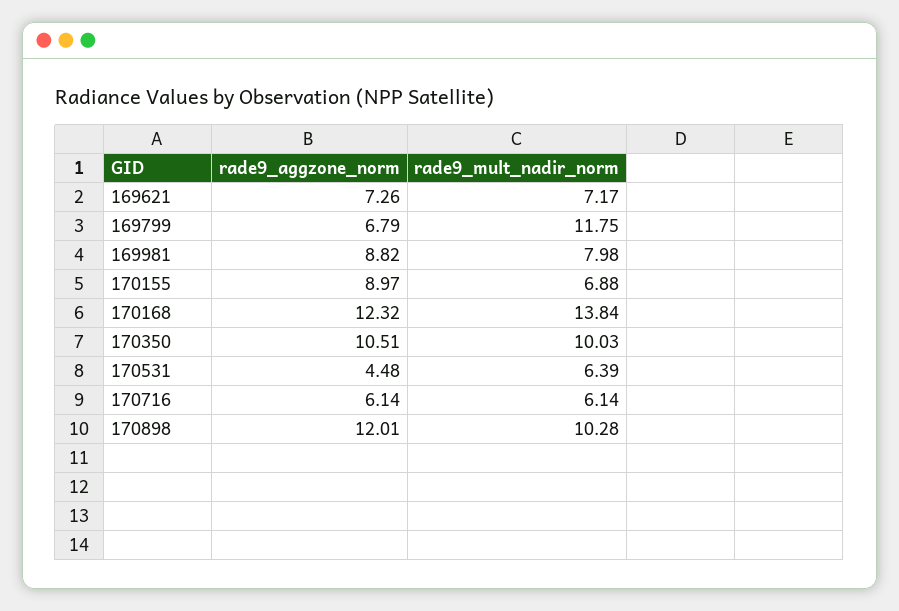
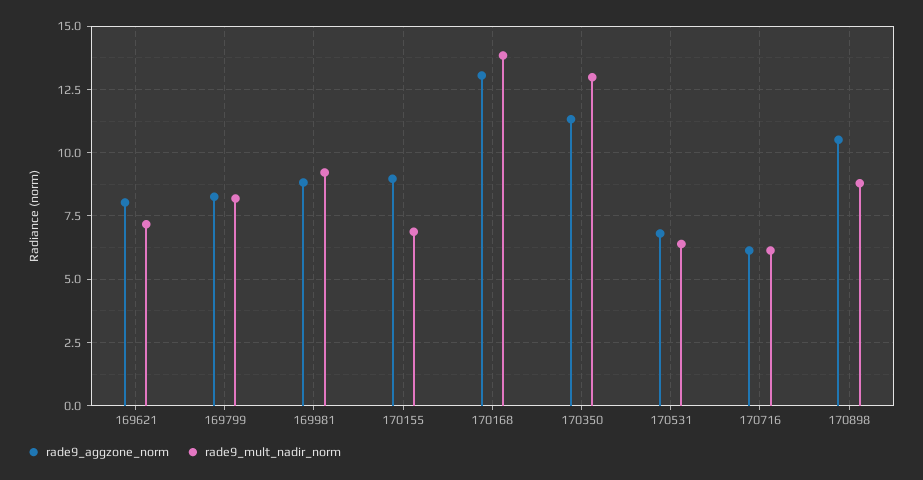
  {
    "rade9_aggzone_norm": {
-     "169621": 7.26,
+     "169621": 8,
-     "169799": 6.79,
+     "169799": 8.25,
      "169981": 8.82,
      "170155": 8.97,
-     "170168": 12.32,
+     "170168": 13,
-     "170350": 10.51,
+     "170350": 11.25,
-     "170531": 4.48,
+     "170531": 6.75,
      "170716": 6.14,
-     "170898": 12.01
+     "170898": 10.5
    },
    "rade9_mult_nadir_norm": {
      "169621": 7.17,
-     "169799": 11.75,
+     "169799": 8.25,
-     "169981": 7.98,
+     "169981": 9.25,
      "170155": 6.88,
      "170168": 13.84,
-     "170350": 10.03,
+     "170350": 13,
      "170531": 6.39,
      "170716": 6.14,
-     "170898": 10.28
+     "170898": 8.75
    }
  }

